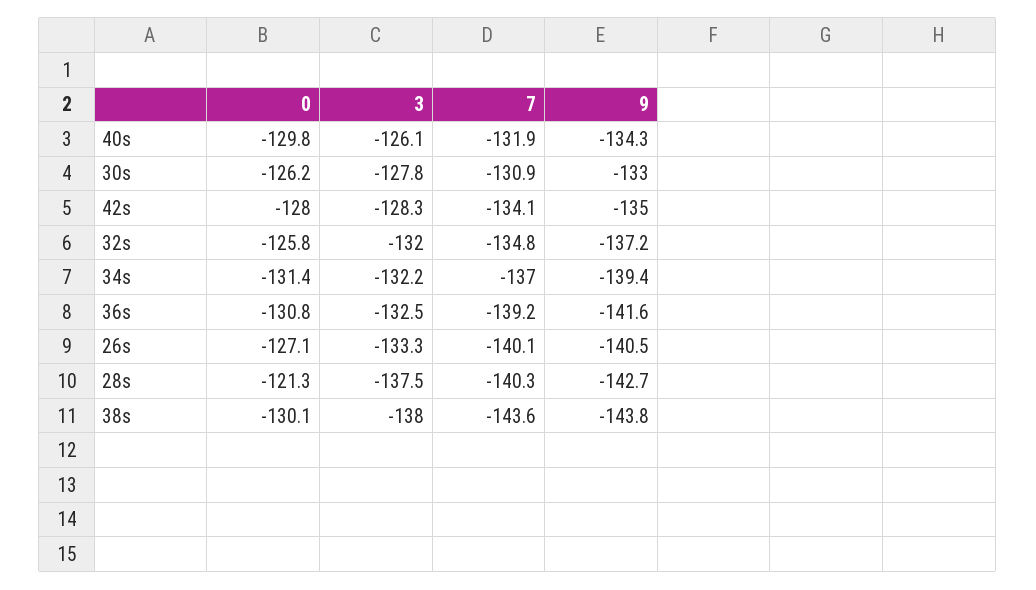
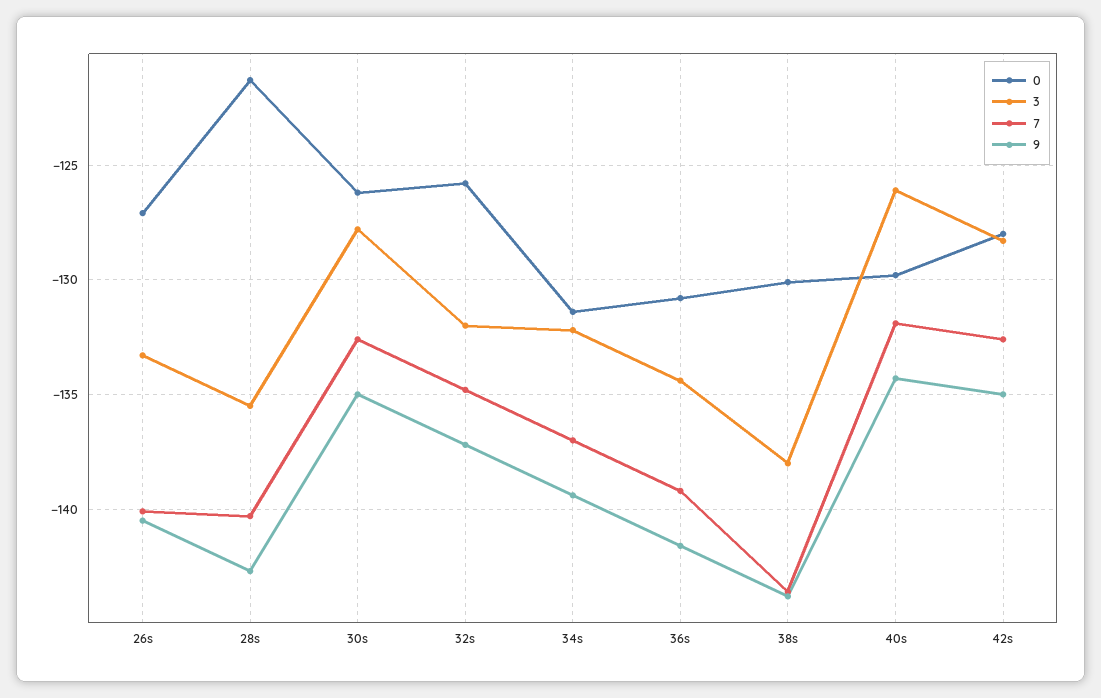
  {
    "0": {
      "40s": -129.8,
      "30s": -126.2,
      "42s": -128,
      "32s": -125.8,
      "34s": -131.4,
      "36s": -130.8,
      "26s": -127.1,
      "28s": -121.3,
      "38s": -130.1
    },
    "3": {
      "40s": -126.1,
      "30s": -127.8,
      "42s": -128.3,
      "32s": -132,
      "34s": -132.2,
-     "36s": -132.5,
+     "36s": -134.5,
      "26s": -133.3,
-     "28s": -137.5,
+     "28s": -135.5,
      "38s": -138
    },
    "7": {
      "40s": -131.9,
-     "30s": -130.9,
+     "30s": -132.5,
-     "42s": -134.1,
+     "42s": -132.5,
      "32s": -134.8,
      "34s": -137,
      "36s": -139.2,
      "26s": -140.1,
      "28s": -140.3,
      "38s": -143.6
    },
    "9": {
      "40s": -134.3,
-     "30s": -133,
+     "30s": -135,
      "42s": -135,
      "32s": -137.2,
      "34s": -139.4,
      "36s": -141.6,
      "26s": -140.5,
      "28s": -142.7,
      "38s": -143.8
    }
  }

